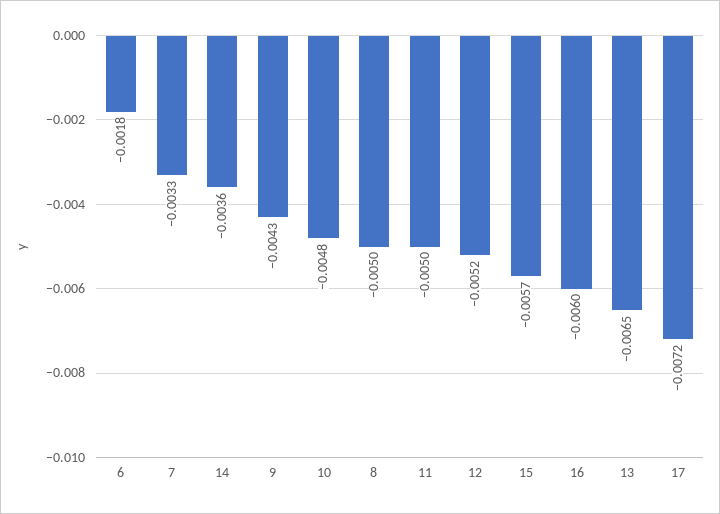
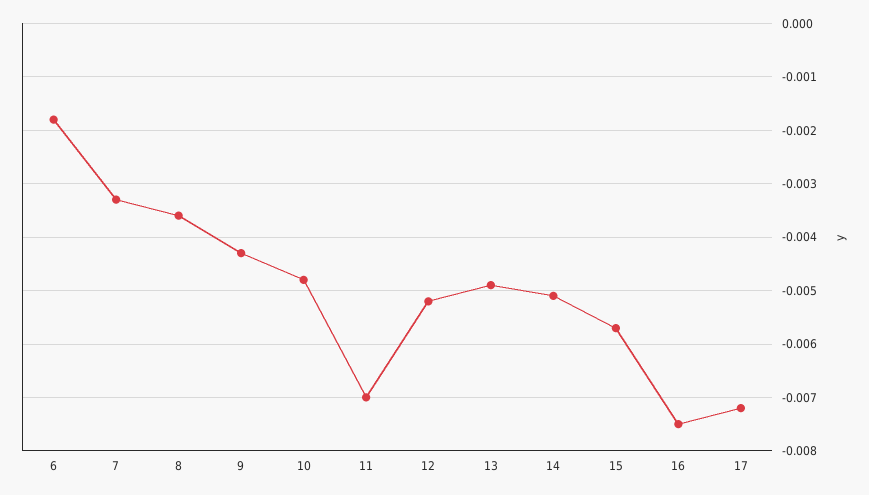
  {
    "6": -0.0018,
    "7": -0.0033,
-   "14": -0.0036,
+   "14": -0.005,
    "9": -0.0043,
    "10": -0.0048,
-   "8": -0.005,
+   "8": -0.0035,
-   "11": -0.005,
+   "11": -0.007,
    "12": -0.0052,
    "15": -0.0057,
-   "16": -0.006,
+   "16": -0.0075,
-   "13": -0.0065,
+   "13": -0.005,
    "17": -0.0072
  }

